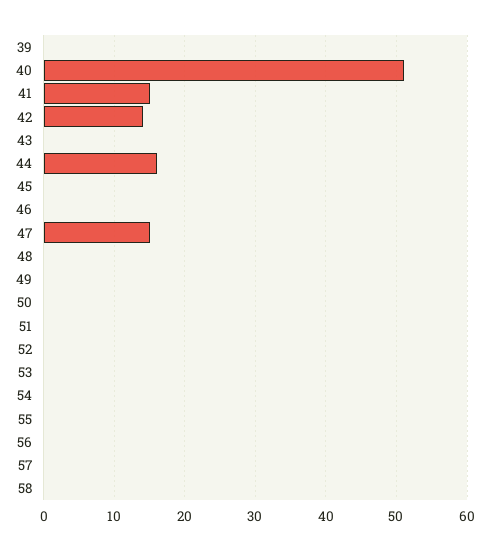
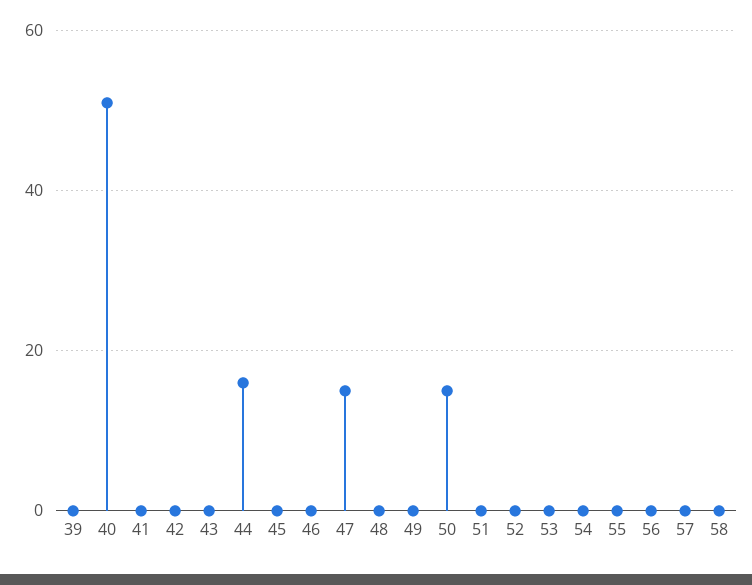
  {
    "39": 0,
    "40": 51,
-   "41": 15,
+   "41": 0,
-   "42": 14,
+   "42": 0,
    "43": 0,
    "44": 16,
    "45": 0,
    "46": 0,
    "47": 15,
    "48": 0,
    "49": 0,
-   "50": 0,
+   "50": 15,
    "51": 0,
    "52": 0,
    "53": 0,
    "54": 0,
    "55": 0,
    "56": 0,
    "57": 0,
    "58": 0
  }

